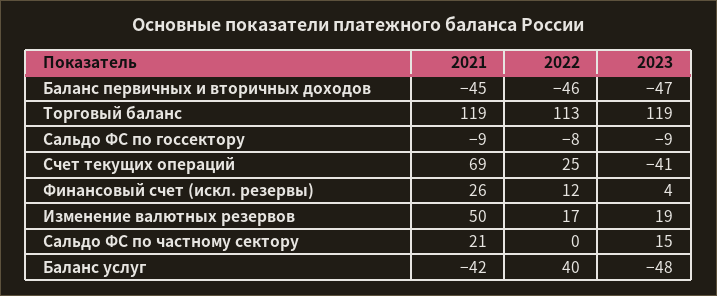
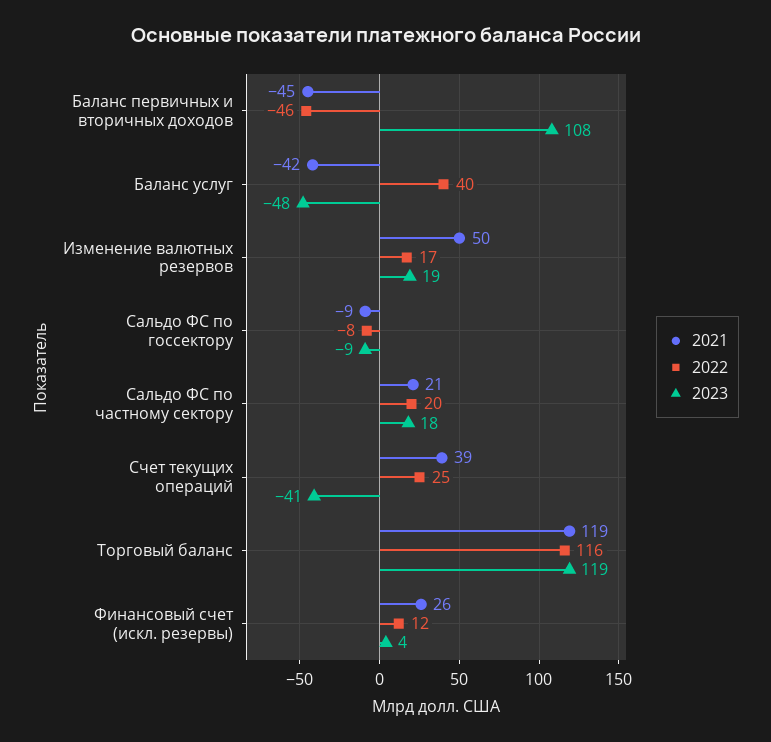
  {
    "2021": {
      "Баланс первичных и вторичных доходов": -45,
      "Торговый баланс": 119,
      "Сальдо ФС по госсектору": -9,
-     "Счет текущих операций": 69,
+     "Счет текущих операций": 39,
      "Финансовый счет (искл. резервы)": 26,
      "Изменение валютных резервов": 50,
      "Сальдо ФС по частному сектору": 21,
      "Баланс услуг": -42
    },
    "2022": {
      "Баланс первичных и вторичных доходов": -46,
-     "Торговый баланс": 113,
+     "Торговый баланс": 116,
      "Сальдо ФС по госсектору": -8,
      "Счет текущих операций": 25,
      "Финансовый счет (искл. резервы)": 12,
      "Изменение валютных резервов": 17,
-     "Сальдо ФС по частному сектору": 0,
+     "Сальдо ФС по частному сектору": 20,
      "Баланс услуг": 40
    },
    "2023": {
-     "Баланс первичных и вторичных доходов": -47,
+     "Баланс первичных и вторичных доходов": 108,
      "Торговый баланс": 119,
      "Сальдо ФС по госсектору": -9,
      "Счет текущих операций": -41,
      "Финансовый счет (искл. резервы)": 4,
      "Изменение валютных резервов": 19,
-     "Сальдо ФС по частному сектору": 15,
+     "Сальдо ФС по частному сектору": 18,
      "Баланс услуг": -48
    }
  }

